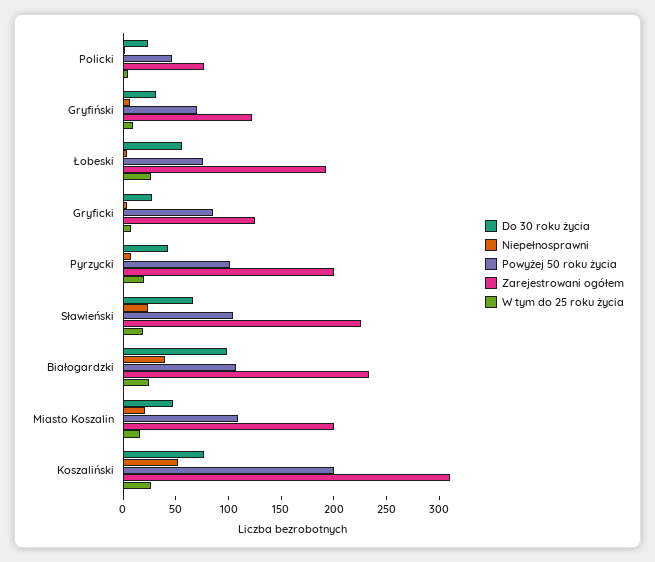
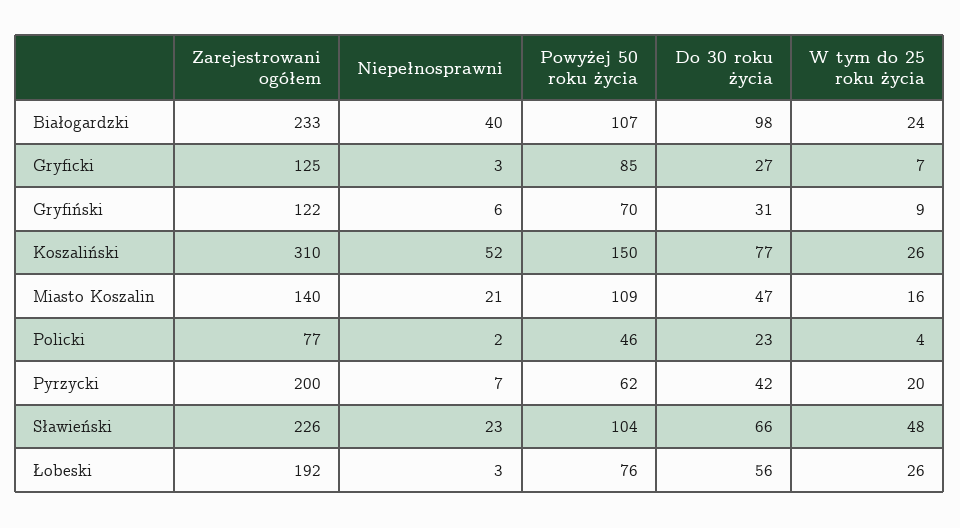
  {
    "Do 30 roku życia": {
      "Policki": 23,
      "Gryfiński": 31,
      "Łobeski": 56,
      "Gryficki": 27,
      "Pyrzycki": 42,
      "Sławieński": 66,
      "Białogardzki": 98,
      "Miasto Koszalin": 47,
      "Koszaliński": 77
    },
    "Niepełnosprawni": {
      "Policki": 2,
      "Gryfiński": 6,
      "Łobeski": 3,
      "Gryficki": 3,
      "Pyrzycki": 7,
      "Sławieński": 23,
      "Białogardzki": 40,
      "Miasto Koszalin": 21,
      "Koszaliński": 52
    },
    "Powyżej 50 roku życia": {
      "Policki": 46,
      "Gryfiński": 70,
      "Łobeski": 76,
      "Gryficki": 85,
-     "Pyrzycki": 100,
+     "Pyrzycki": 62,
      "Sławieński": 104,
      "Białogardzki": 107,
      "Miasto Koszalin": 109,
-     "Koszaliński": 200
+     "Koszaliński": 150
    },
    "Zarejestrowani ogółem": {
      "Policki": 77,
      "Gryfiński": 122,
      "Łobeski": 192,
      "Gryficki": 125,
      "Pyrzycki": 200,
      "Sławieński": 226,
      "Białogardzki": 233,
-     "Miasto Koszalin": 200,
+     "Miasto Koszalin": 140,
      "Koszaliński": 310
    },
    "W tym do 25 roku życia": {
      "Policki": 4,
      "Gryfiński": 9,
      "Łobeski": 26,
      "Gryficki": 7,
      "Pyrzycki": 20,
-     "Sławieński": 20,
+     "Sławieński": 48,
      "Białogardzki": 24,
      "Miasto Koszalin": 16,
      "Koszaliński": 26
    }
  }

